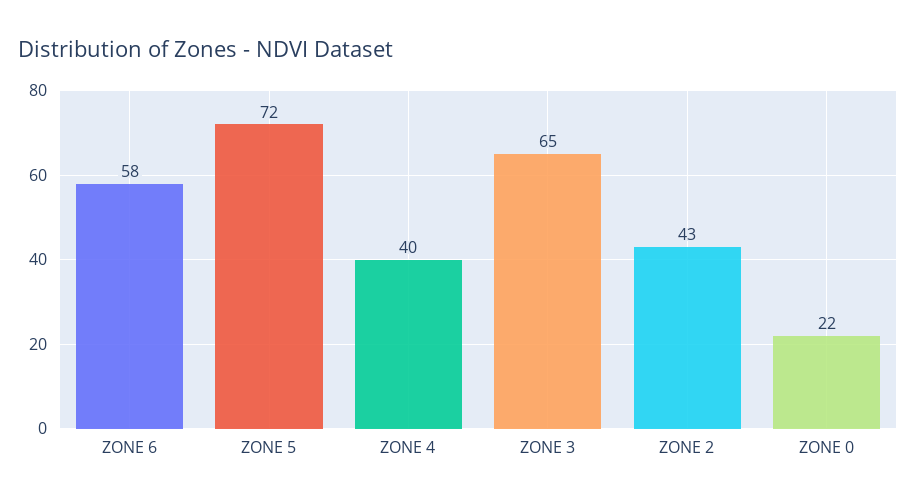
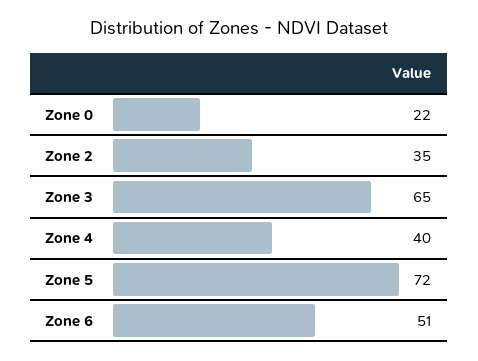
  {
-   "ZONE 6": 58,
+   "ZONE 6": 51,
    "ZONE 5": 72,
    "ZONE 4": 40,
    "ZONE 3": 65,
-   "ZONE 2": 43,
+   "ZONE 2": 35,
    "ZONE 0": 22
  }

